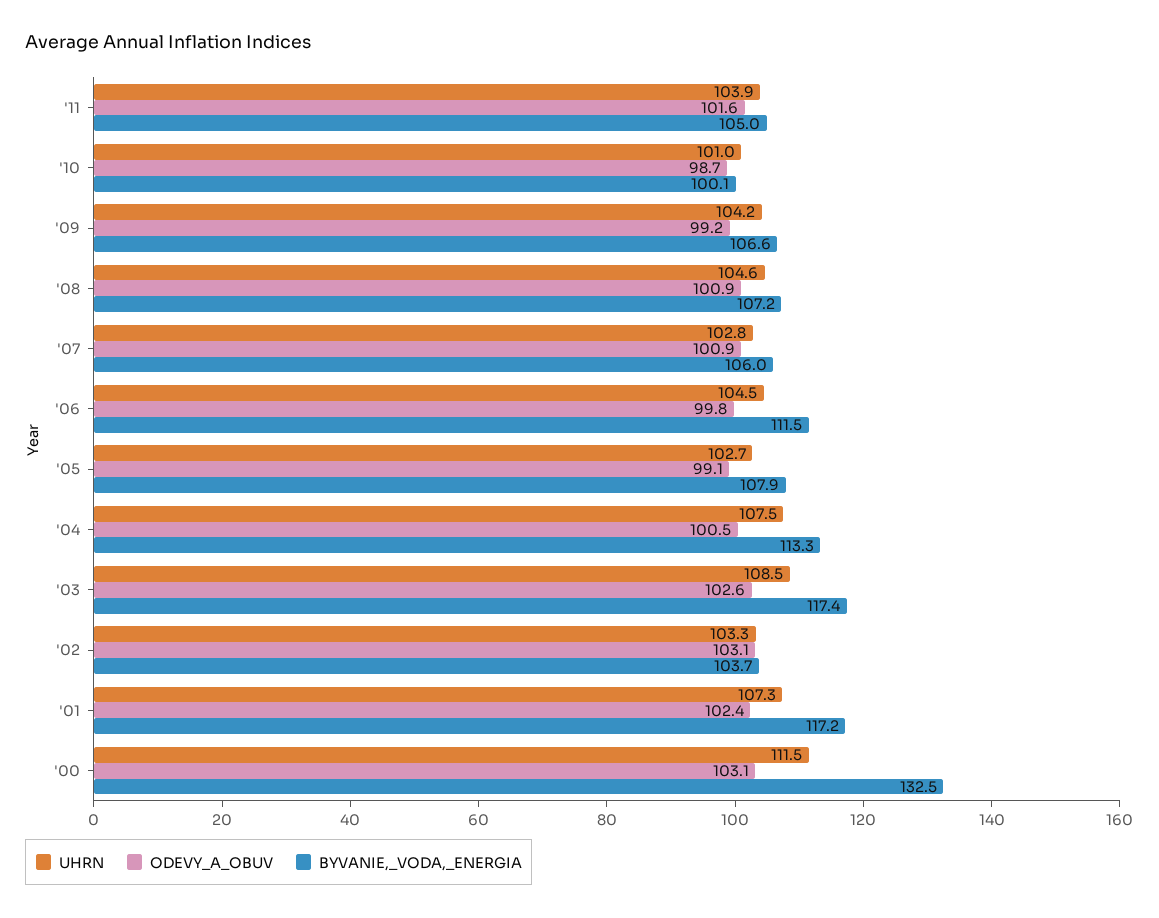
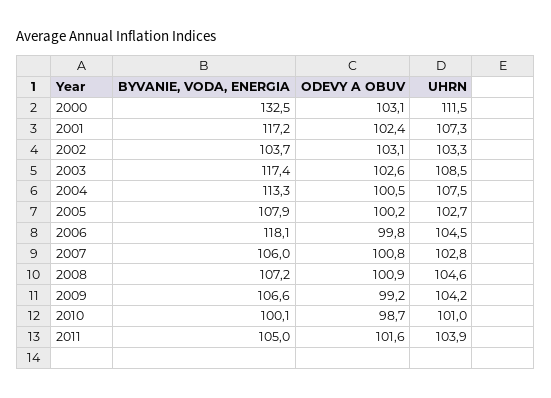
  {
    "UHRN": {
      "'11": 103.9,
      "'10": 101,
      "'09": 104.2,
      "'08": 104.6,
      "'07": 102.8,
      "'06": 104.5,
      "'05": 102.7,
      "'04": 107.5,
      "'03": 108.5,
      "'02": 103.3,
      "'01": 107.3,
      "'00": 111.5
    },
    "ODEVY_A_OBUV": {
      "'11": 101.6,
      "'10": 98.7,
      "'09": 99.2,
      "'08": 100.9,
-     "'07": 100.9,
+     "'07": 100.8,
      "'06": 99.8,
-     "'05": 99.1,
+     "'05": 100.2,
      "'04": 100.5,
      "'03": 102.6,
      "'02": 103.1,
      "'01": 102.4,
      "'00": 103.1
    },
    "BYVANIE,_VODA,_ENERGIA": {
      "'11": 105,
      "'10": 100.1,
      "'09": 106.6,
      "'08": 107.2,
      "'07": 106,
-     "'06": 111.5,
+     "'06": 118.1,
      "'05": 107.9,
      "'04": 113.3,
      "'03": 117.4,
      "'02": 103.7,
      "'01": 117.2,
      "'00": 132.5
    }
  }

